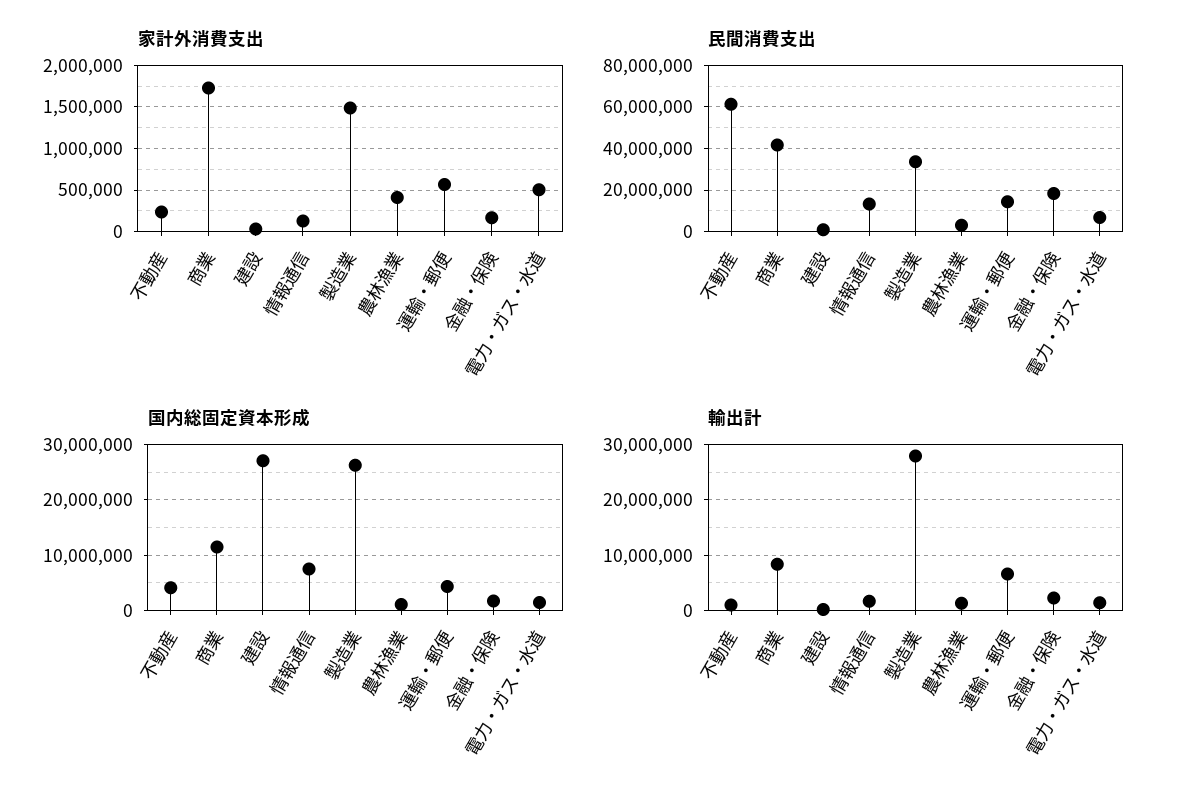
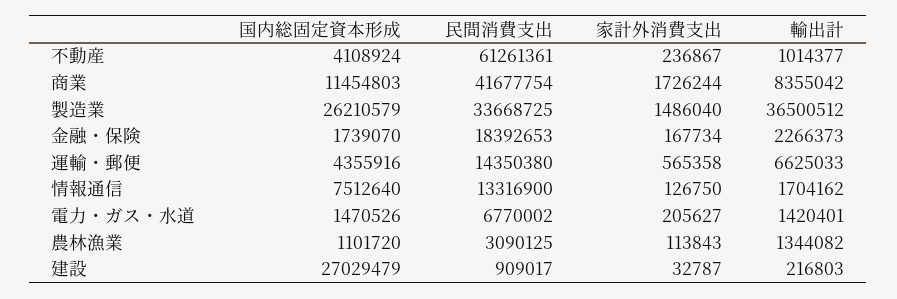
  {
    "家計外消費支出": {
      "不動産": 236867,
      "商業": 1726244,
      "建設": 32787,
      "情報通信": 126750,
      "製造業": 1486040,
-     "農林漁業": 400000,
+     "農林漁業": 113843,
      "運輸・郵便": 565358,
      "金融・保険": 167734,
-     "電力・ガス・水道": 500000
+     "電力・ガス・水道": 205627
    },
    "民間消費支出": {
      "不動産": 61261361,
      "商業": 41677754,
      "建設": 909017,
      "情報通信": 13316900,
      "製造業": 33668725,
      "農林漁業": 3090125,
      "運輸・郵便": 14350380,
      "金融・保険": 18392653,
      "電力・ガス・水道": 6770002
    },
    "国内総固定資本形成": {
      "不動産": 4108924,
      "商業": 11454803,
      "建設": 27029479,
      "情報通信": 7512640,
      "製造業": 26210579,
      "農林漁業": 1101720,
      "運輸・郵便": 4355916,
      "金融・保険": 1739070,
      "電力・ガス・水道": 1470526
    },
    "輸出計": {
      "不動産": 1014377,
      "商業": 8355042,
      "建設": 216803,
      "情報通信": 1704162,
-     "製造業": 28000000,
+     "製造業": 36500512,
      "農林漁業": 1344082,
      "運輸・郵便": 6625033,
      "金融・保険": 2266373,
      "電力・ガス・水道": 1420401
    }
  }

